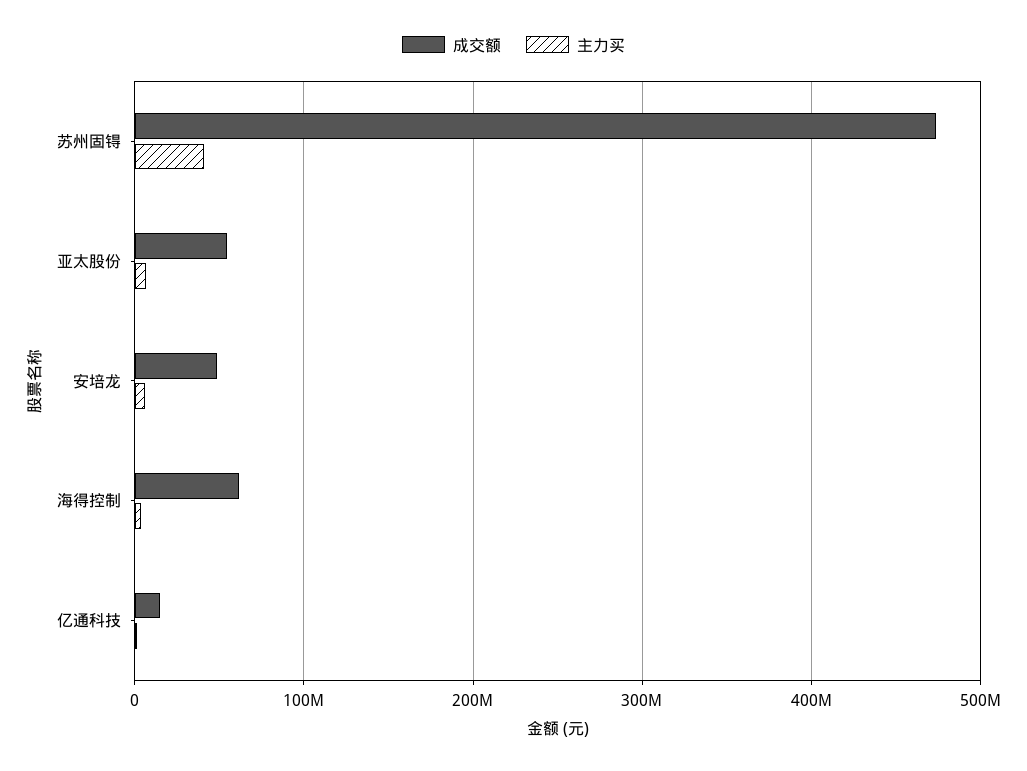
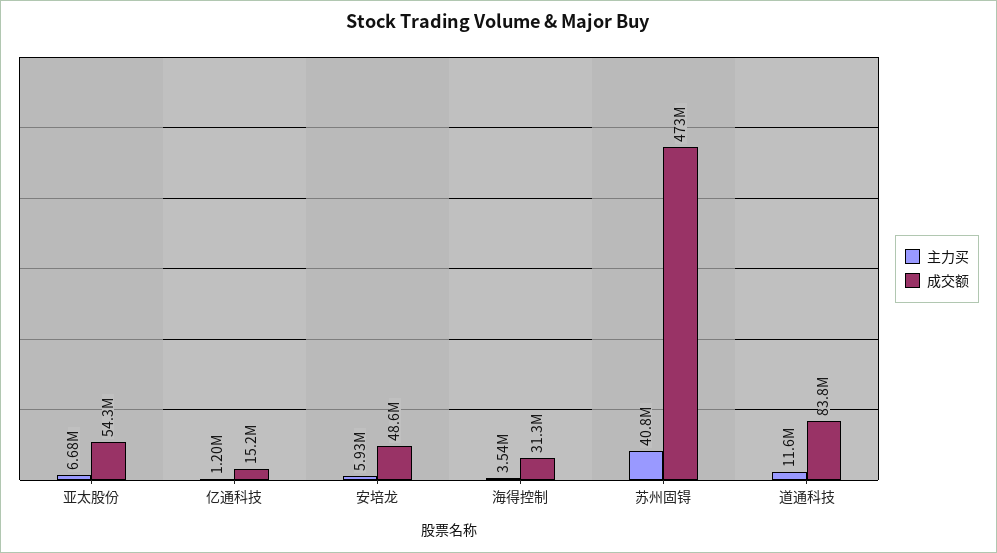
  {
    "成交额": {
      "苏州固锝": 473000000,
      "亚太股份": 54300000,
      "安培龙": 48600000,
-     "海得控制": 60000000,
+     "海得控制": 31300000,
-     "亿通科技": 15200000
+     "亿通科技": 15200000,
+     "道通科技": 83800000
    },
    "主力买": {
      "苏州固锝": 40800000,
      "亚太股份": 6680000,
      "安培龙": 5930000,
      "海得控制": 3540000,
-     "亿通科技": 1200000
+     "亿通科技": 1200000,
+     "道通科技": 11600000
    }
  }

